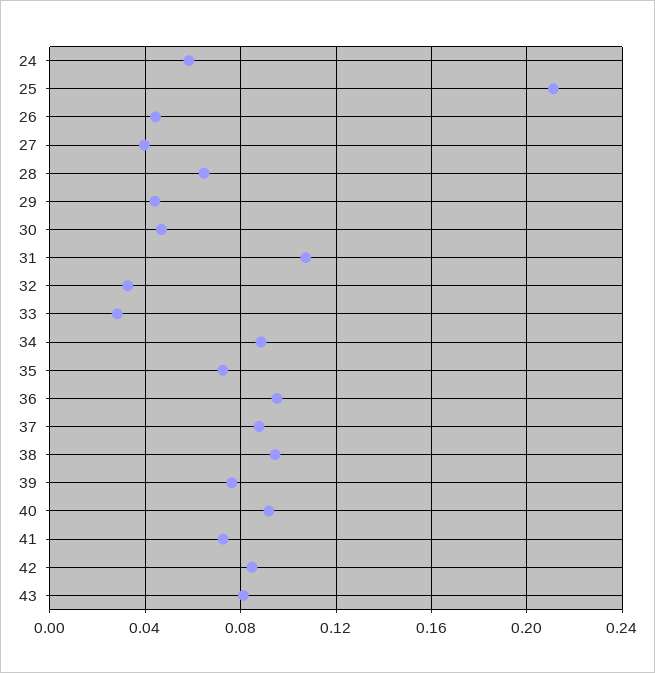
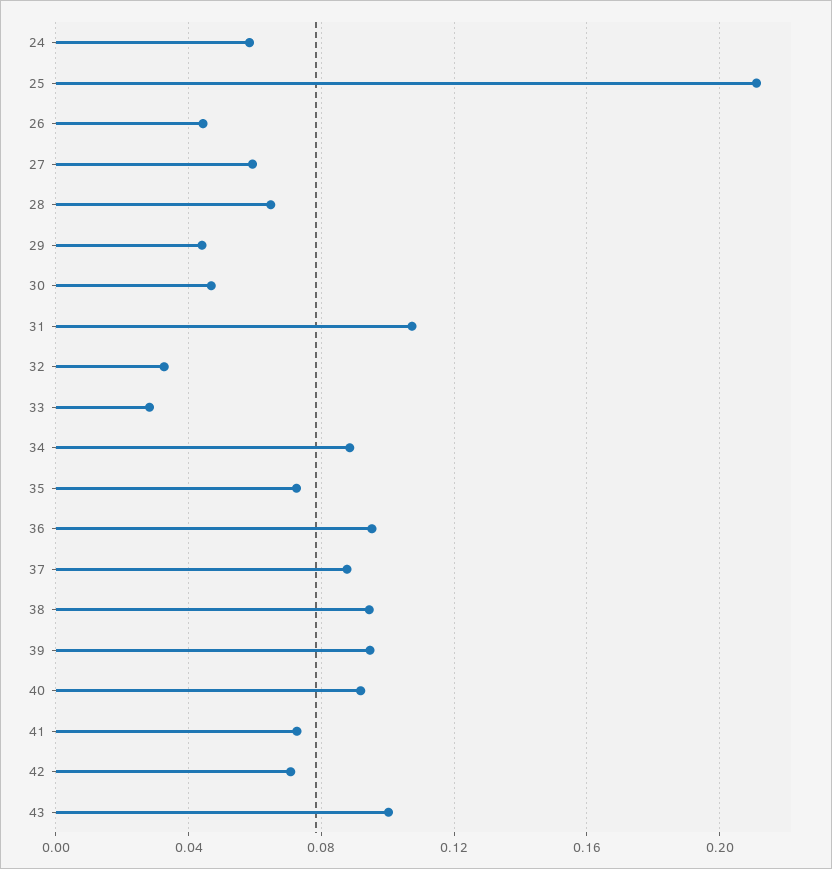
  {
    "24": 0.06,
    "25": 0.21,
    "26": 0.045,
-   "27": 0.04,
+   "27": 0.06,
    "28": 0.065,
    "29": 0.045,
    "30": 0.045,
    "31": 0.105,
    "32": 0.035,
    "33": 0.03,
    "34": 0.09,
    "35": 0.075,
    "36": 0.095,
    "37": 0.09,
    "38": 0.095,
-   "39": 0.075,
+   "39": 0.095,
    "40": 0.09,
    "41": 0.075,
-   "42": 0.085,
+   "42": 0.07,
-   "43": 0.08
+   "43": 0.1
  }

